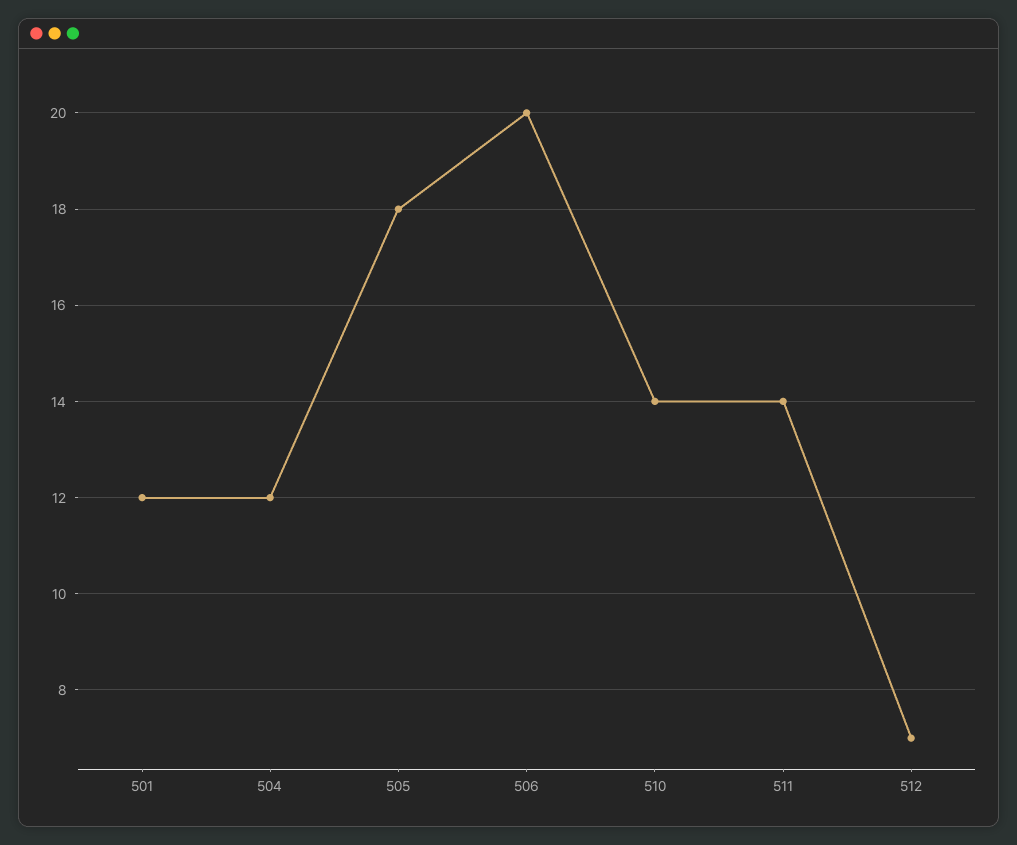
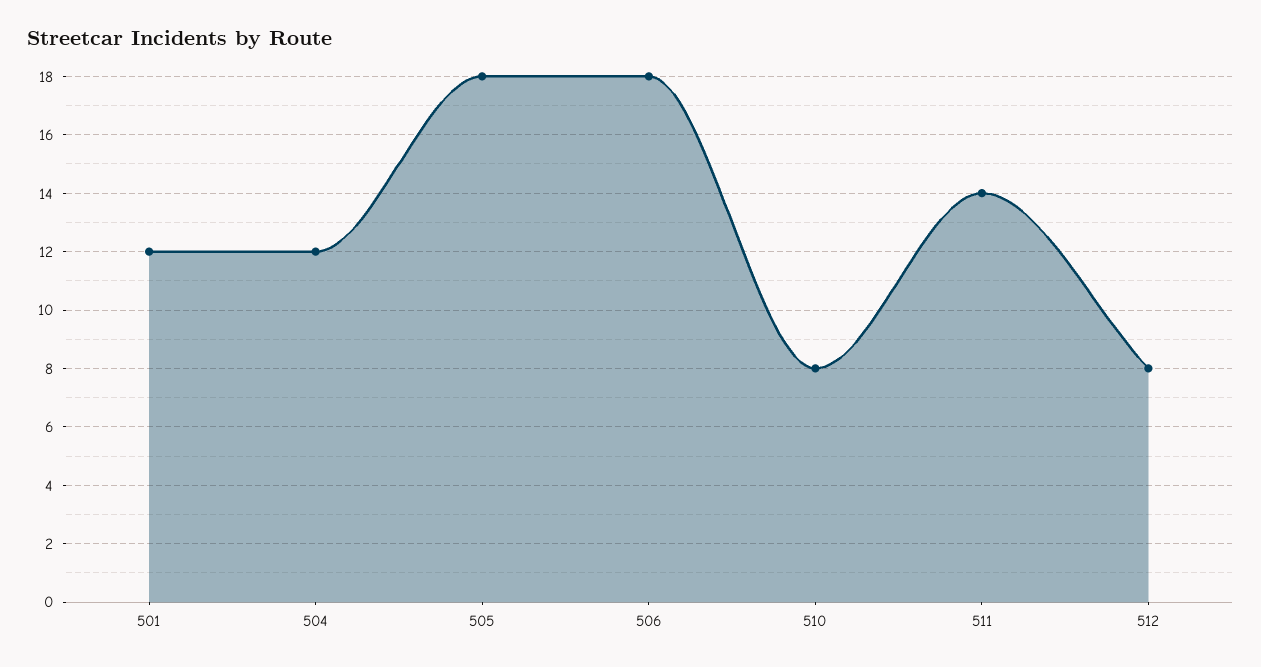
  {
    "501": 12,
    "504": 12,
    "505": 18,
-   "506": 20,
+   "506": 18,
-   "510": 14,
+   "510": 8,
    "511": 14,
-   "512": 7
+   "512": 8
  }

